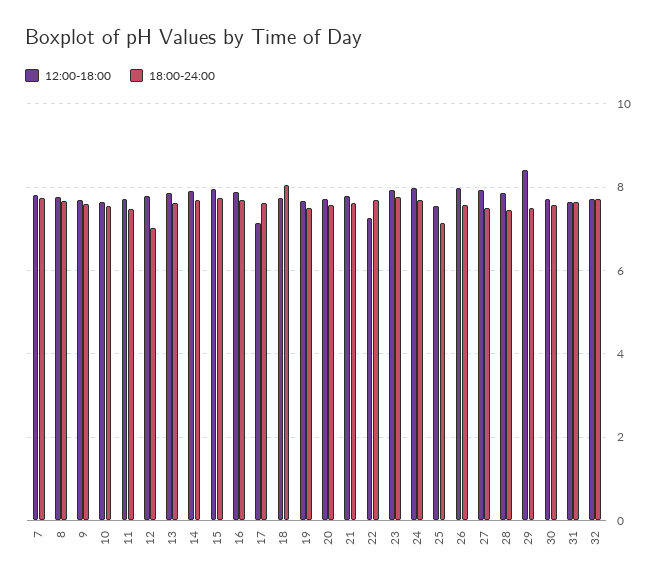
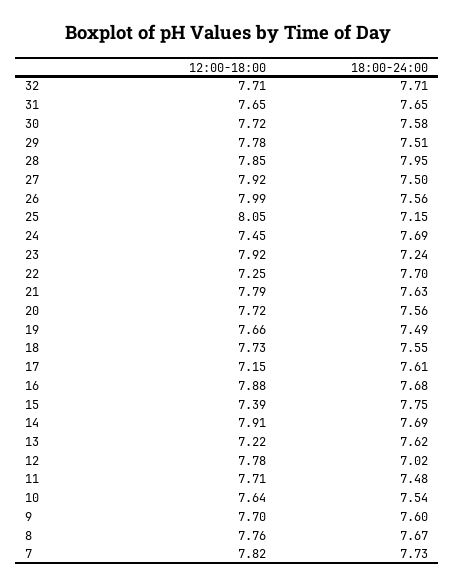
  {
    "12:00-18:00": {
      "7": 7.82,
      "8": 7.76,
      "9": 7.7,
      "10": 7.64,
      "11": 7.71,
      "12": 7.78,
-     "13": 7.8,
+     "13": 7.22,
      "14": 7.91,
-     "15": 8,
+     "15": 7.39,
      "16": 7.88,
      "17": 7.15,
      "18": 7.73,
      "19": 7.66,
      "20": 7.72,
      "21": 7.79,
      "22": 7.25,
      "23": 7.92,
-     "24": 8,
+     "24": 7.45,
-     "25": 7.6,
+     "25": 8.05,
      "26": 7.99,
      "27": 7.92,
      "28": 7.85,
-     "29": 8.4,
+     "29": 7.78,
      "30": 7.72,
      "31": 7.65,
      "32": 7.71
    },
    "18:00-24:00": {
      "7": 7.73,
      "8": 7.67,
      "9": 7.6,
      "10": 7.54,
      "11": 7.48,
      "12": 7.02,
      "13": 7.62,
      "14": 7.69,
      "15": 7.75,
      "16": 7.68,
      "17": 7.61,
-     "18": 8,
+     "18": 7.55,
      "19": 7.49,
      "20": 7.56,
      "21": 7.63,
      "22": 7.7,
-     "23": 7.8,
+     "23": 7.24,
      "24": 7.69,
      "25": 7.15,
      "26": 7.56,
      "27": 7.5,
-     "28": 7.4,
+     "28": 7.95,
      "29": 7.51,
      "30": 7.58,
      "31": 7.65,
      "32": 7.71
    }
  }

